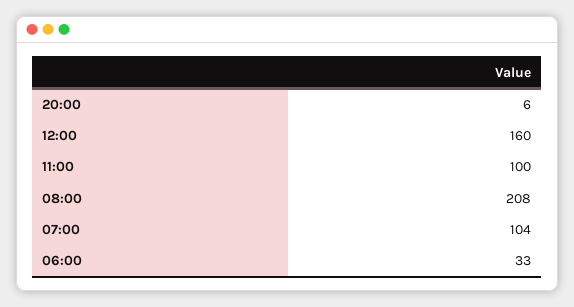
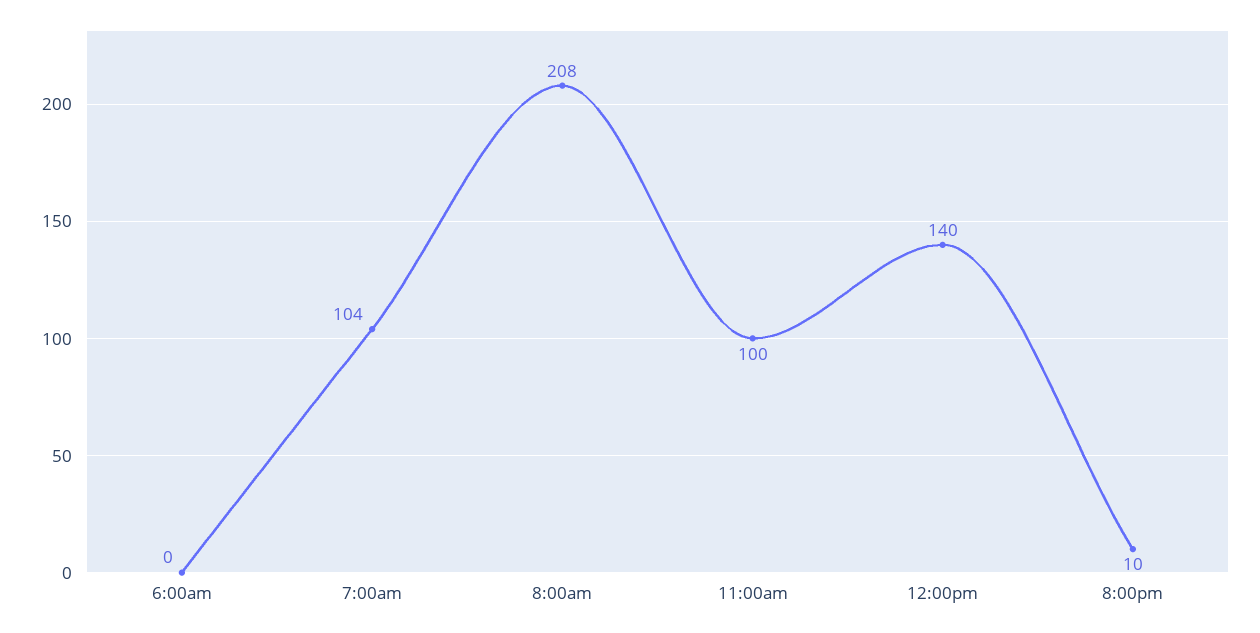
  {
-   "20:00": 6,
+   "20:00": 10,
-   "12:00": 160,
+   "12:00": 140,
    "11:00": 100,
    "08:00": 208,
    "07:00": 104,
-   "06:00": 33
+   "06:00": 0
  }

